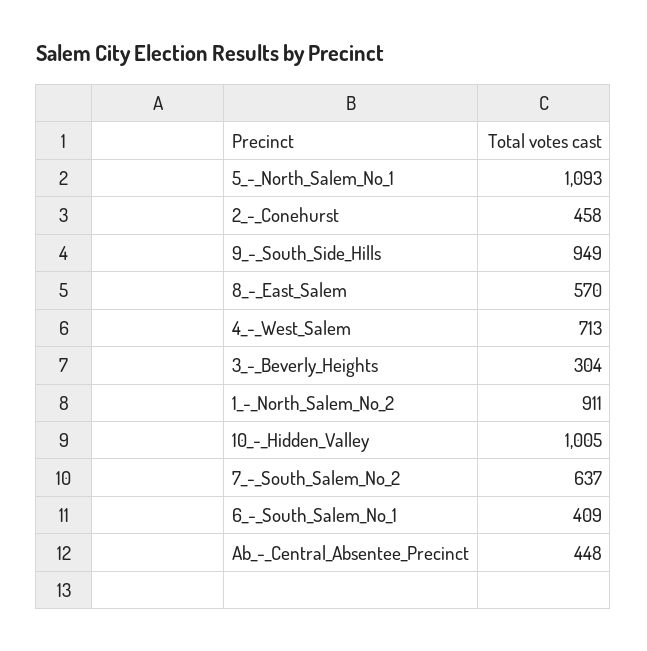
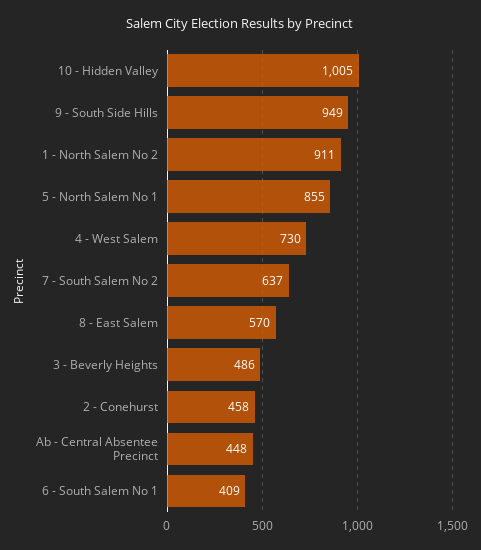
  {
-   "5_-_North_Salem_No_1": 1093,
+   "5_-_North_Salem_No_1": 855,
    "2_-_Conehurst": 458,
    "9_-_South_Side_Hills": 949,
    "8_-_East_Salem": 570,
-   "4_-_West_Salem": 713,
+   "4_-_West_Salem": 730,
-   "3_-_Beverly_Heights": 304,
+   "3_-_Beverly_Heights": 486,
    "1_-_North_Salem_No_2": 911,
    "10_-_Hidden_Valley": 1005,
    "7_-_South_Salem_No_2": 637,
    "6_-_South_Salem_No_1": 409,
    "Ab_-_Central_Absentee_Precinct": 448
  }

